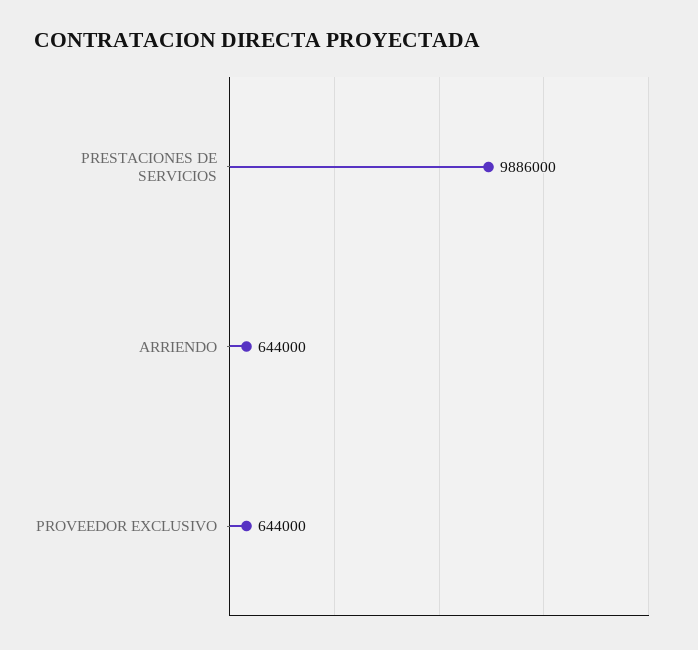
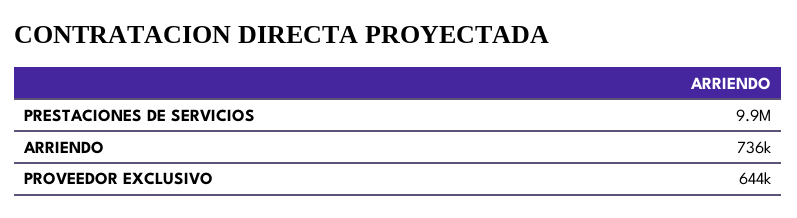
  {
    "PRESTACIONES DE SERVICIOS": 9886000,
-   "ARRIENDO": 644000,
+   "ARRIENDO": 736000,
    "PROVEEDOR EXCLUSIVO": 644000
  }

